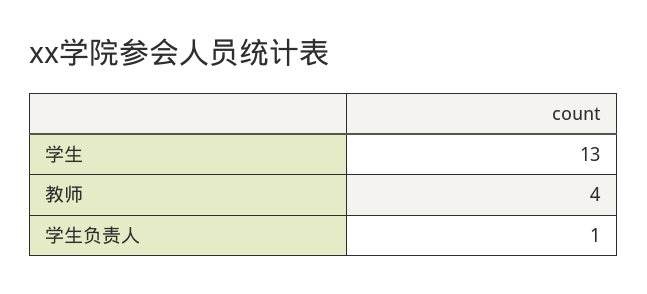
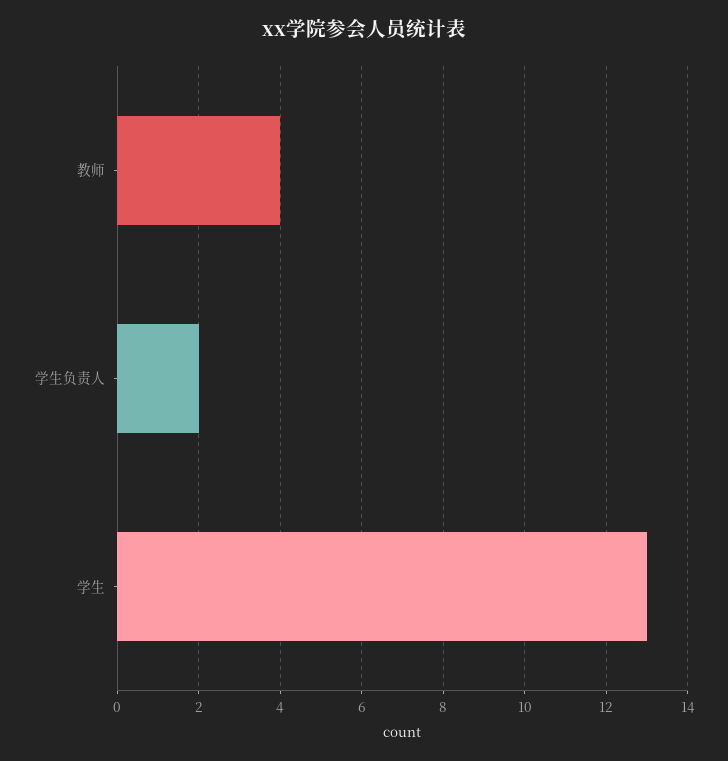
  {
    "学生": 13,
    "教师": 4,
-   "学生负责人": 1
+   "学生负责人": 2
  }

